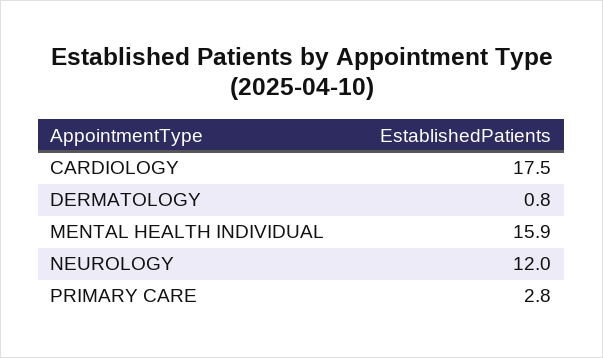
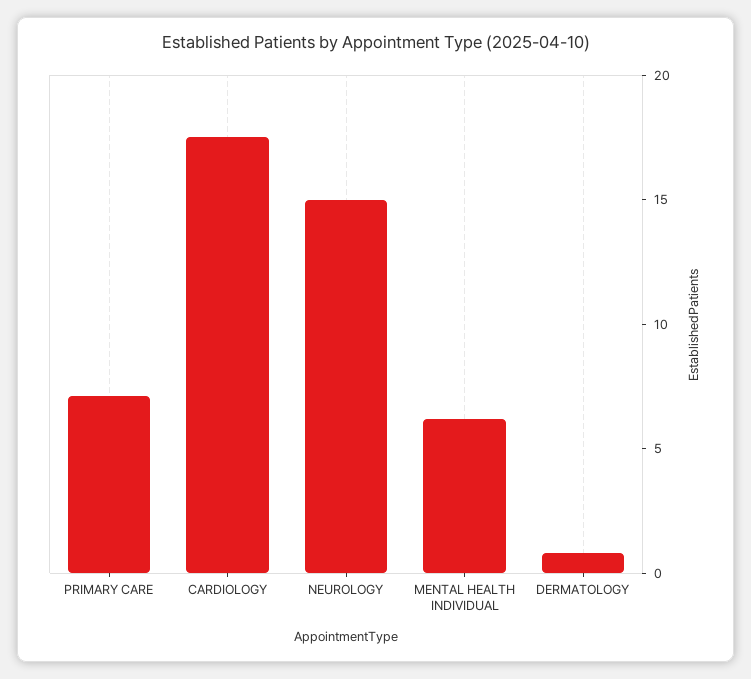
  {
    "CARDIOLOGY": 17.5,
    "DERMATOLOGY": 0.8,
-   "MENTAL HEALTH INDIVIDUAL": 15.9,
+   "MENTAL HEALTH INDIVIDUAL": 6,
-   "NEUROLOGY": 12,
+   "NEUROLOGY": 15,
-   "PRIMARY CARE": 2.8
+   "PRIMARY CARE": 7
  }

